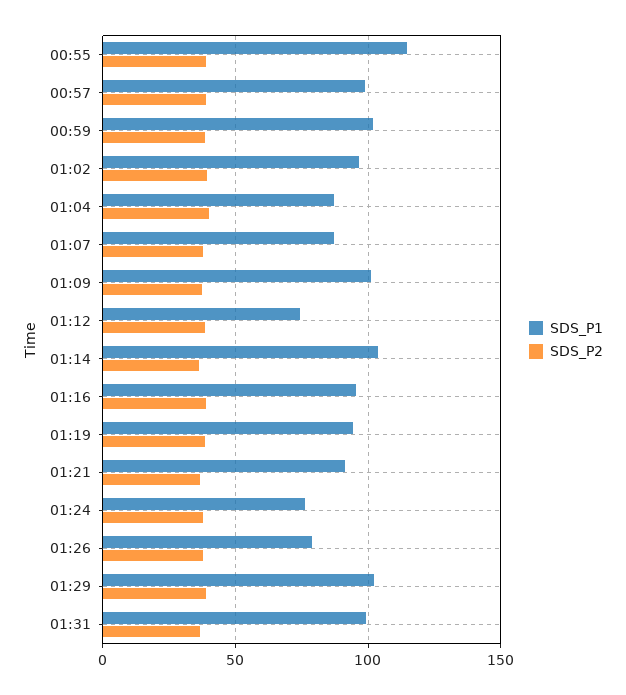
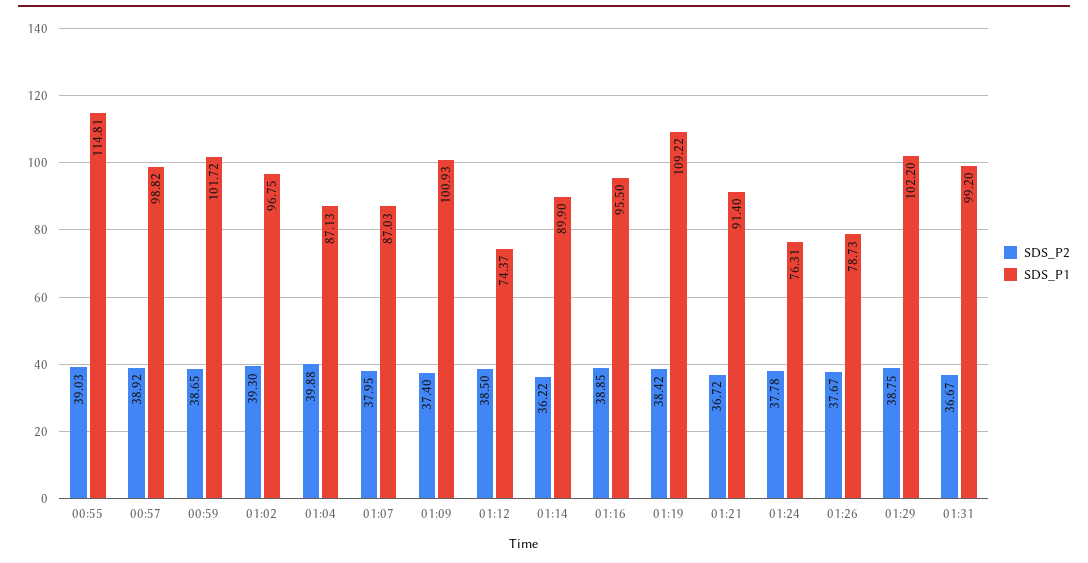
  {
    "SDS_P1": {
      "00:55": 114.81,
      "00:57": 98.82,
      "00:59": 101.72,
      "01:02": 96.75,
      "01:04": 87.13,
      "01:07": 87.03,
      "01:09": 100.93,
      "01:12": 74.37,
-     "01:14": 105,
+     "01:14": 89.9,
      "01:16": 95.5,
-     "01:19": 95,
+     "01:19": 109.22,
      "01:21": 91.4,
      "01:24": 76.31,
      "01:26": 78.73,
      "01:29": 102.2,
      "01:31": 99.2
    },
    "SDS_P2": {
      "00:55": 39.03,
      "00:57": 38.92,
      "00:59": 38.65,
      "01:02": 39.3,
      "01:04": 39.88,
      "01:07": 37.95,
      "01:09": 37.4,
      "01:12": 38.5,
      "01:14": 36.22,
      "01:16": 38.85,
      "01:19": 38.42,
      "01:21": 36.72,
      "01:24": 37.78,
      "01:26": 37.67,
      "01:29": 38.75,
      "01:31": 36.67
    }
  }

